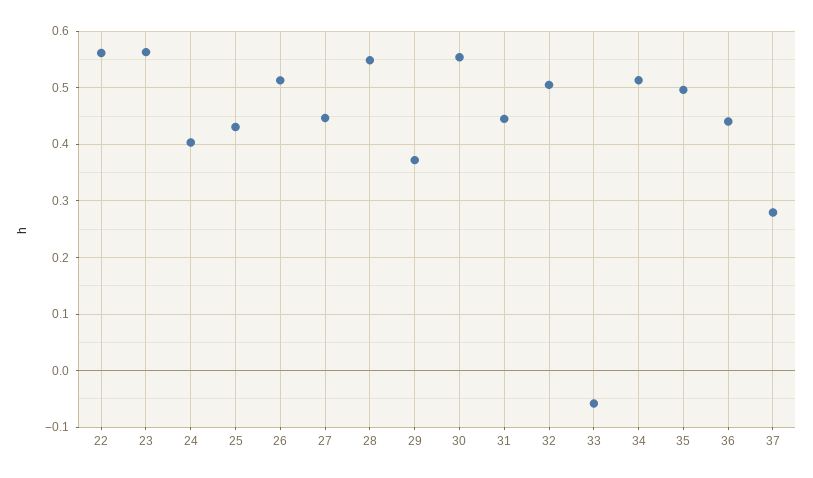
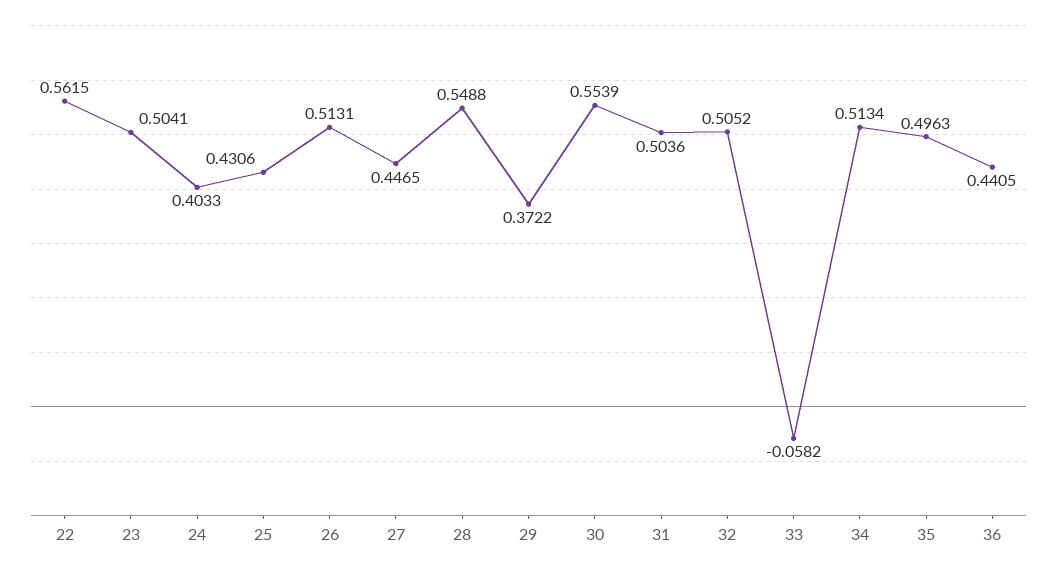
  {
    "22": 0.5615,
-   "23": 0.56,
+   "23": 0.5041,
    "24": 0.4033,
    "25": 0.4306,
    "26": 0.5131,
    "27": 0.4465,
    "28": 0.5488,
    "29": 0.3722,
    "30": 0.5539,
-   "31": 0.44,
+   "31": 0.5036,
    "32": 0.5052,
    "33": -0.0582,
    "34": 0.5134,
    "35": 0.4963,
-   "36": 0.4405,
+   "36": 0.4405
-   "37": 0.28
  }

